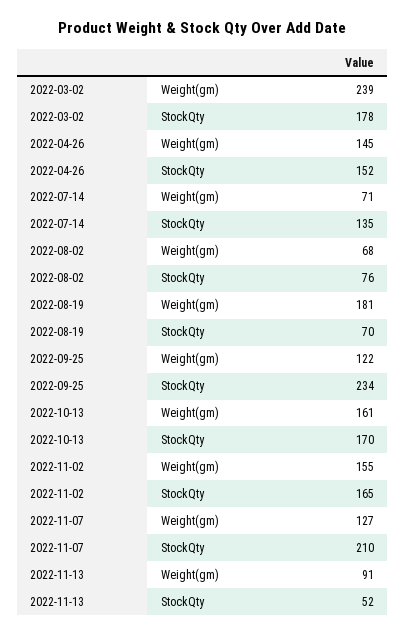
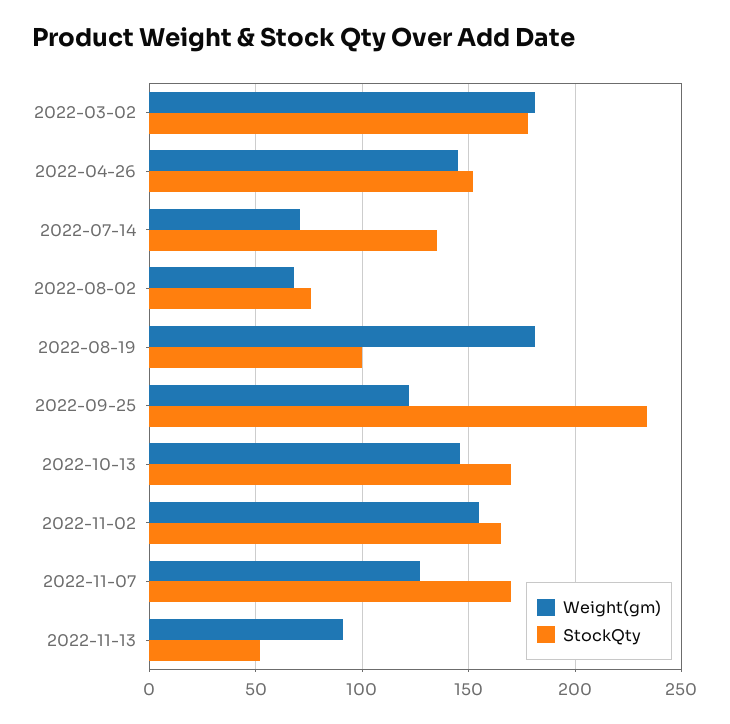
  {
    "Weight(gm)": {
-     "2022-03-02": 239,
+     "2022-03-02": 180,
      "2022-04-26": 145,
      "2022-07-14": 71,
      "2022-08-02": 68,
      "2022-08-19": 181,
      "2022-09-25": 122,
-     "2022-10-13": 161,
+     "2022-10-13": 145,
      "2022-11-02": 155,
      "2022-11-07": 127,
      "2022-11-13": 91
    },
    "StockQty": {
      "2022-03-02": 178,
      "2022-04-26": 152,
      "2022-07-14": 135,
      "2022-08-02": 76,
-     "2022-08-19": 70,
+     "2022-08-19": 100,
      "2022-09-25": 234,
      "2022-10-13": 170,
      "2022-11-02": 165,
-     "2022-11-07": 210,
+     "2022-11-07": 170,
      "2022-11-13": 52
    }
  }

